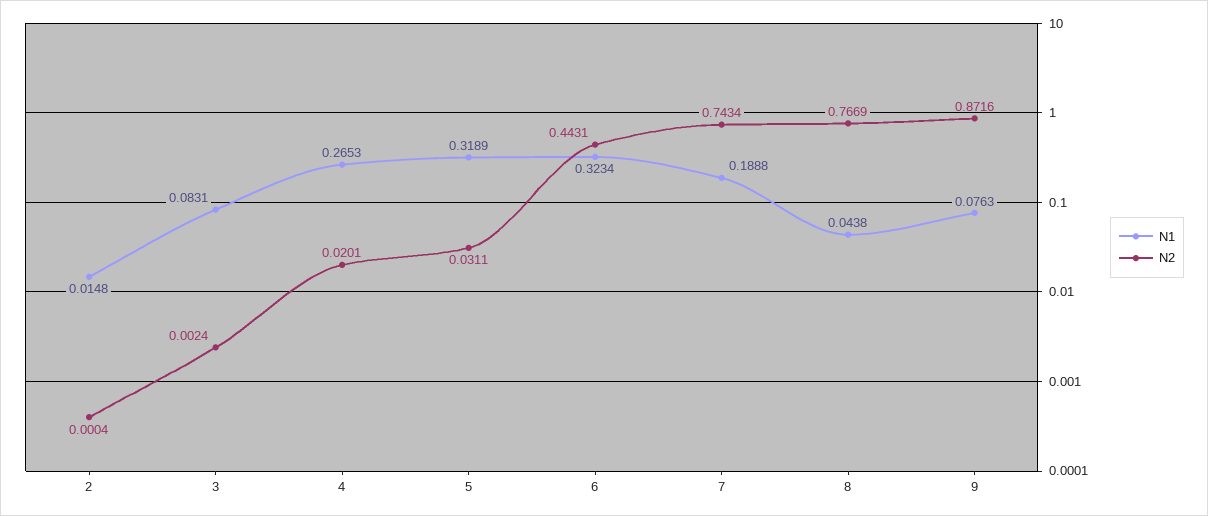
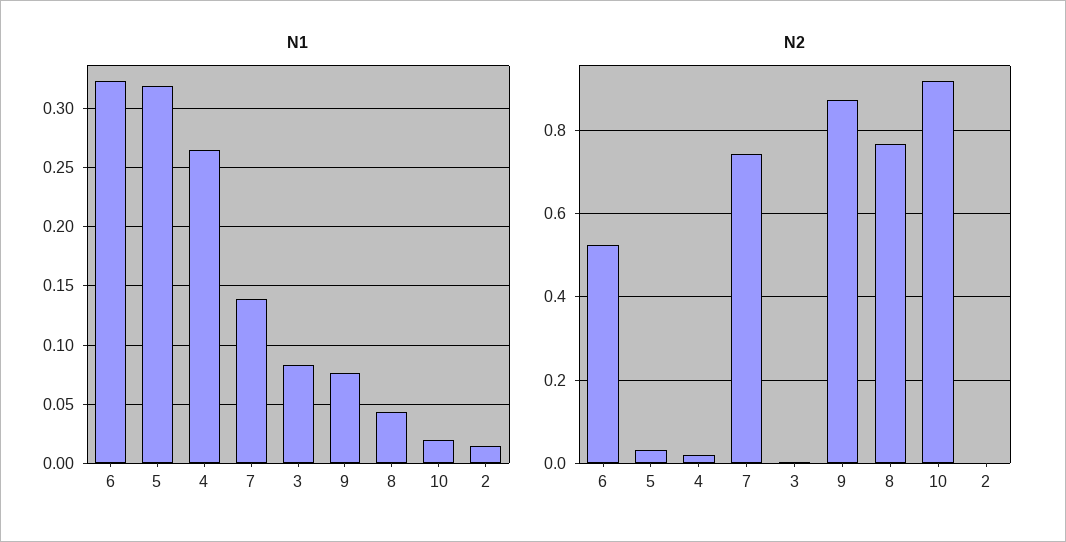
  {
    "N1": {
      "2": 0.0148,
      "3": 0.0831,
      "4": 0.2653,
      "5": 0.3189,
      "6": 0.3234,
-     "7": 0.1888,
+     "7": 0.14,
      "8": 0.0438,
-     "9": 0.0763
+     "9": 0.0763,
+     "10": 0.02
    },
    "N2": {
      "2": 0.0004,
      "3": 0.0024,
      "4": 0.0201,
      "5": 0.0311,
-     "6": 0.4431,
+     "6": 0.52,
      "7": 0.7434,
      "8": 0.7669,
-     "9": 0.8716
+     "9": 0.8716,
+     "10": 0.92
    }
  }

